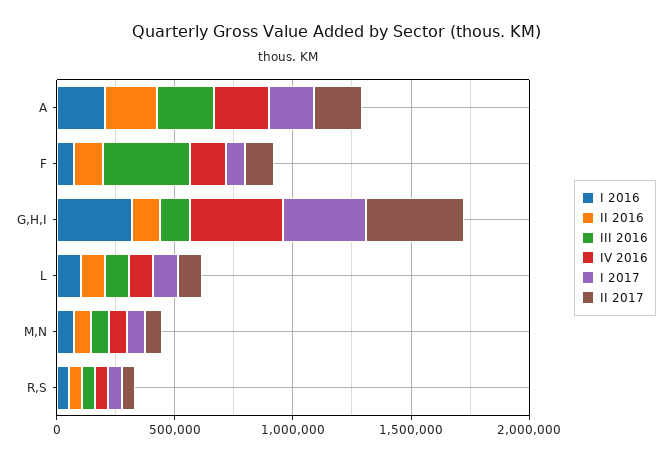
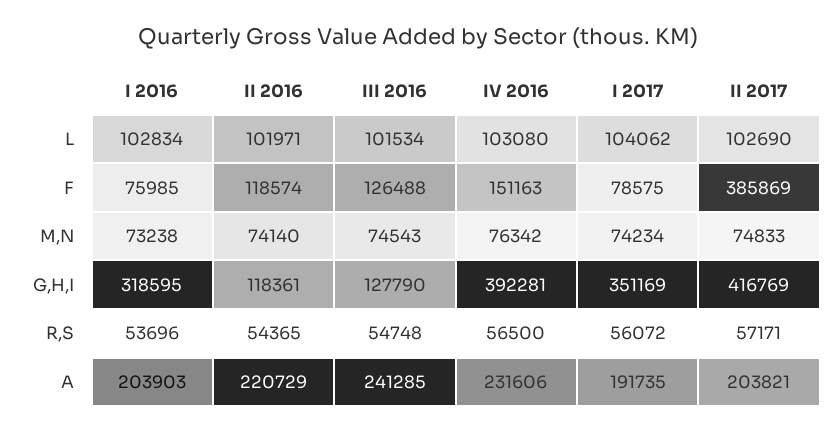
  {
    "I 2016": {
      "A": 203903,
      "F": 75985,
      "G,H,I": 318595,
      "L": 102834,
      "M,N": 73238,
      "R,S": 53696
    },
    "II 2016": {
      "A": 220729,
      "F": 118574,
      "G,H,I": 118361,
      "L": 101971,
      "M,N": 74140,
      "R,S": 54365
    },
    "III 2016": {
      "A": 241285,
-     "F": 400000,
+     "F": 126488,
      "G,H,I": 127790,
      "L": 101534,
      "M,N": 74543,
      "R,S": 54748
    },
    "IV 2016": {
      "A": 231606,
      "F": 151163,
      "G,H,I": 392281,
      "L": 103080,
      "M,N": 76342,
      "R,S": 56500
    },
    "I 2017": {
      "A": 191735,
      "F": 78575,
      "G,H,I": 351169,
      "L": 104062,
      "M,N": 74234,
      "R,S": 56072
    },
    "II 2017": {
      "A": 203821,
-     "F": 100000,
+     "F": 385869,
      "G,H,I": 416769,
      "L": 102690,
      "M,N": 74833,
      "R,S": 57171
    }
  }

